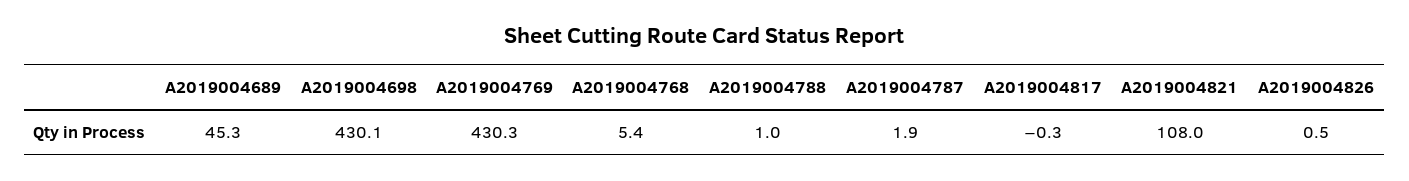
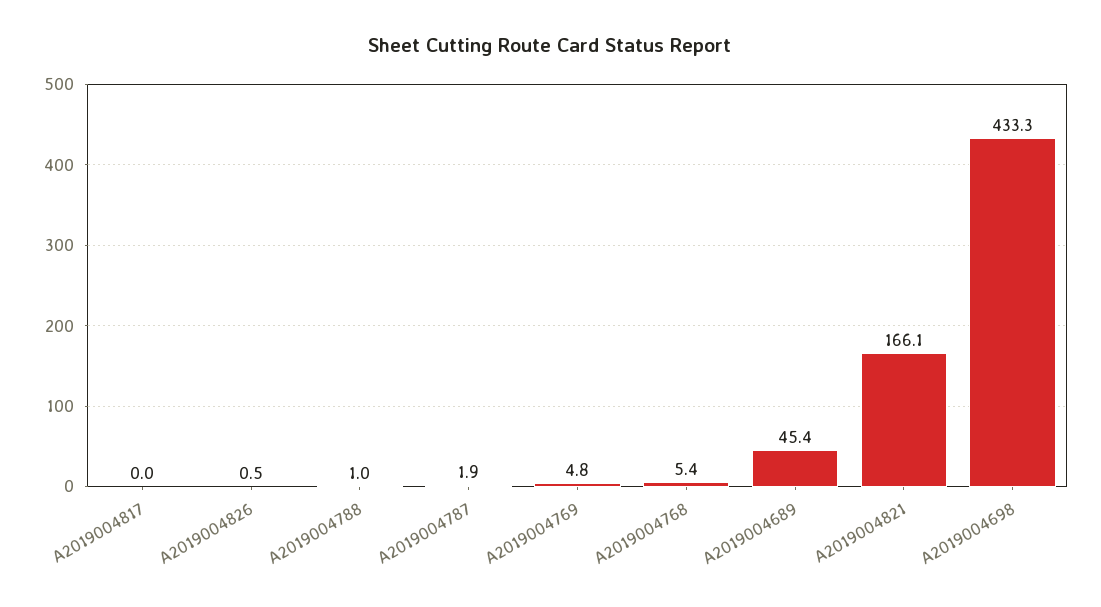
  {
-   "A2019004689": 45.3,
+   "A2019004689": 45.4,
-   "A2019004698": 430.1,
+   "A2019004698": 433.3,
-   "A2019004769": 430.3,
+   "A2019004769": 4.8,
    "A2019004768": 5.4,
    "A2019004788": 1,
    "A2019004787": 1.9,
-   "A2019004817": -0.3,
+   "A2019004817": 0,
-   "A2019004821": 108,
+   "A2019004821": 166.1,
    "A2019004826": 0.5
  }

